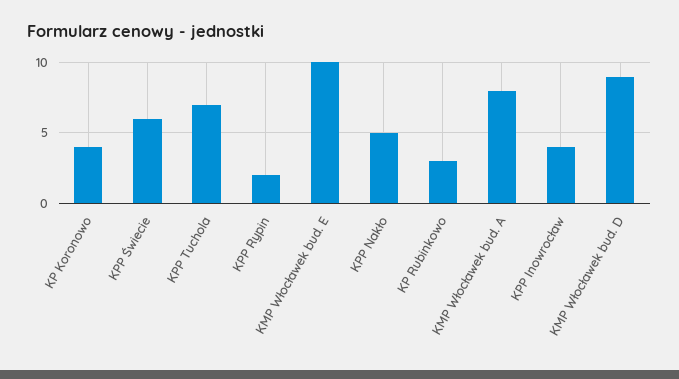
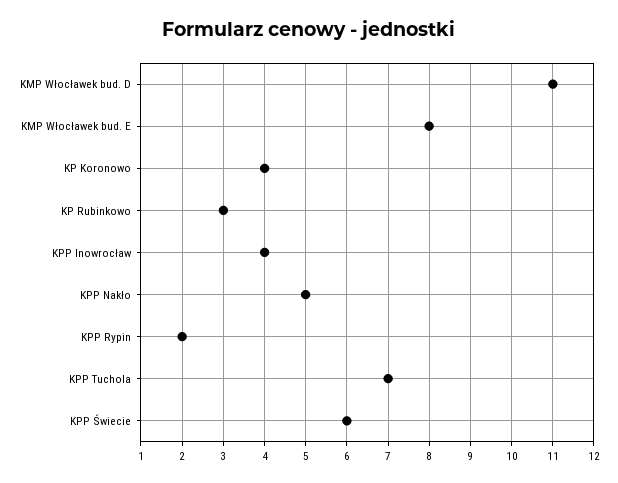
  {
    "KP Koronowo": 4,
    "KPP Świecie": 6,
    "KPP Tuchola": 7,
    "KPP Rypin": 2,
-   "KMP Włocławek bud. E": 10,
+   "KMP Włocławek bud. E": 8,
    "KPP Nakło": 5,
    "KP Rubinkowo": 3,
-   "KMP Włocławek bud. A": 8,
    "KPP Inowrocław": 4,
-   "KMP Włocławek bud. D": 9
+   "KMP Włocławek bud. D": 11
  }

